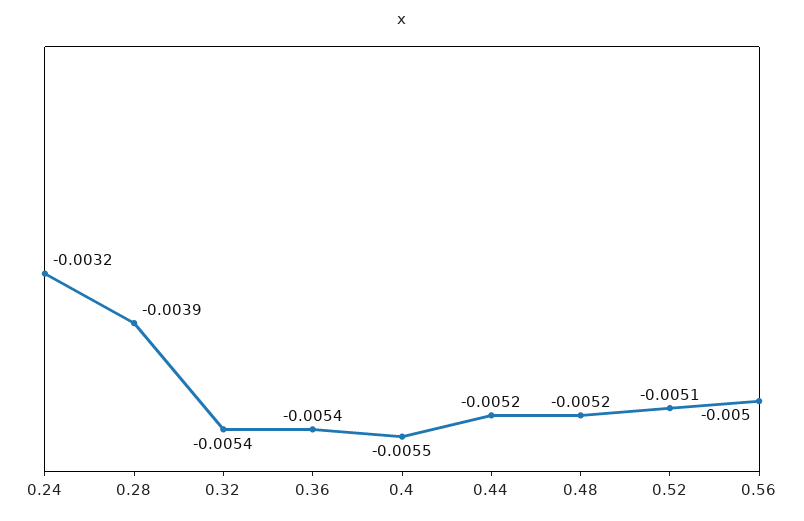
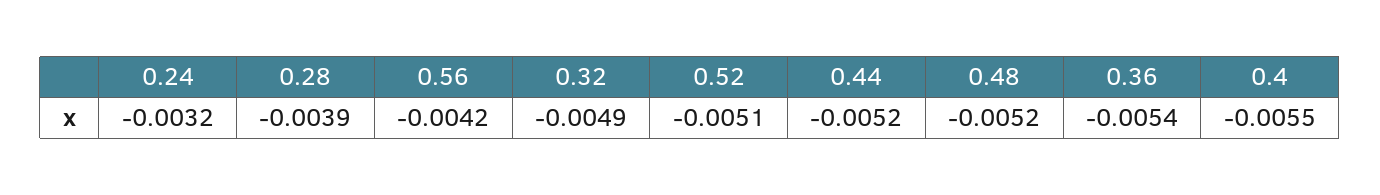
  {
    "0.24": -0.0032,
    "0.28": -0.0039,
-   "0.32": -0.0054,
+   "0.32": -0.0049,
    "0.36": -0.0054,
    "0.4": -0.0055,
    "0.44": -0.0052,
    "0.48": -0.0052,
    "0.52": -0.0051,
-   "0.56": -0.005
+   "0.56": -0.0042
  }

